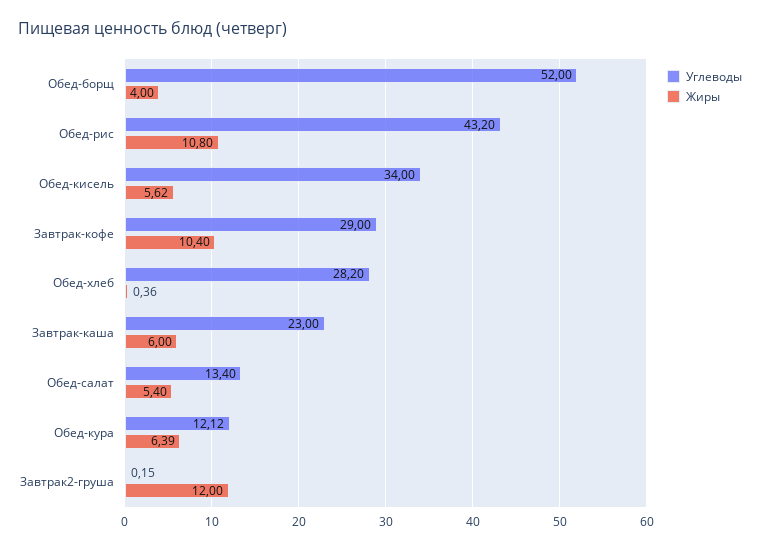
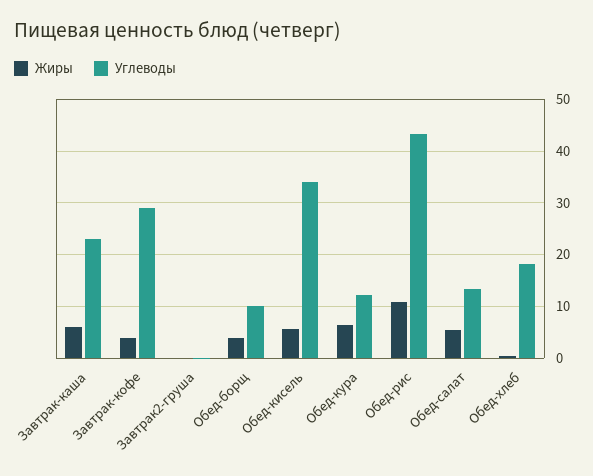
  {
    "Углеводы": {
-     "Обед-борщ": 52,
+     "Обед-борщ": 10,
      "Обед-рис": 43.2,
      "Обед-кисель": 34,
      "Завтрак-кофе": 29,
-     "Обед-хлеб": 28.2,
+     "Обед-хлеб": 18,
      "Завтрак-каша": 23,
      "Обед-салат": 13.4,
      "Обед-кура": 12.12,
      "Завтрак2-груша": 0.15
    },
    "Жиры": {
      "Обед-борщ": 4,
      "Обед-рис": 10.8,
      "Обед-кисель": 5.62,
-     "Завтрак-кофе": 10.4,
+     "Завтрак-кофе": 4,
      "Обед-хлеб": 0.36,
      "Завтрак-каша": 6,
      "Обед-салат": 5.4,
      "Обед-кура": 6.39,
-     "Завтрак2-груша": 12
+     "Завтрак2-груша": 0
    }
  }

